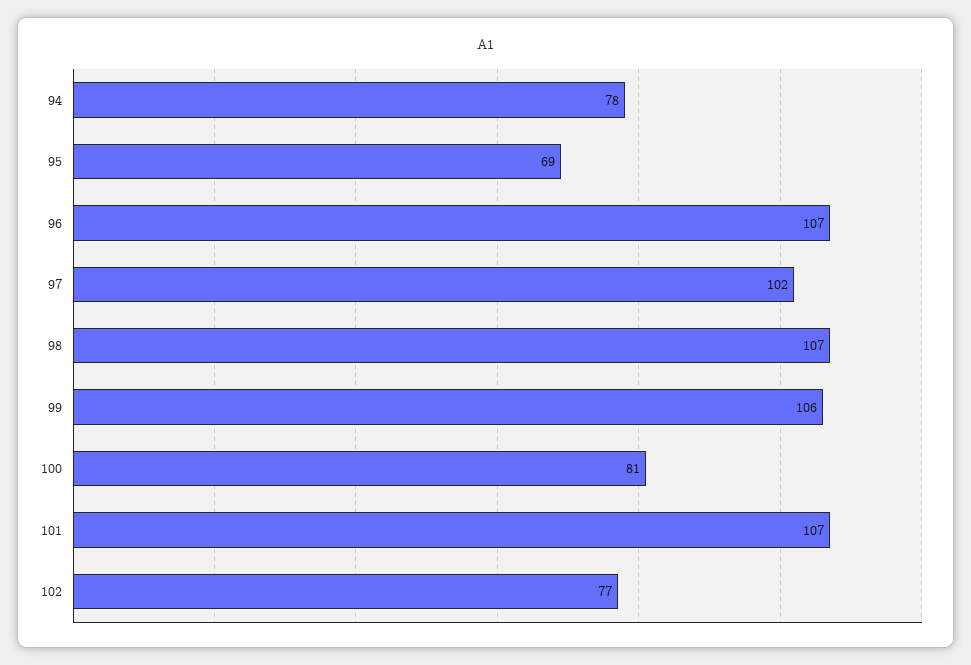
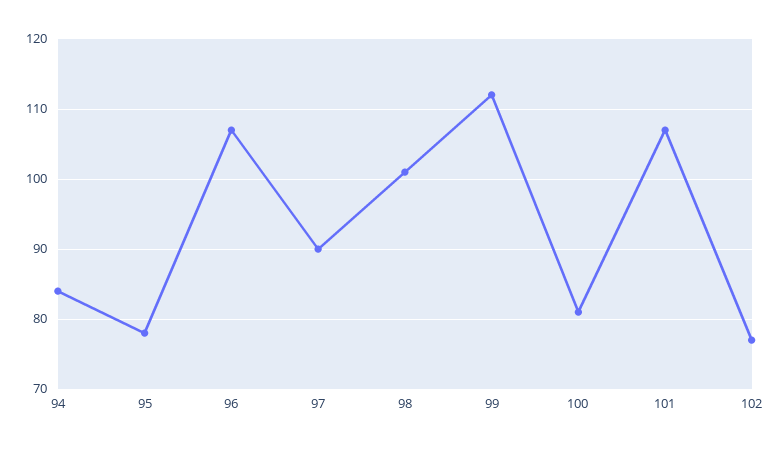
  {
-   "94": 78,
+   "94": 84,
-   "95": 69,
+   "95": 78,
    "96": 107,
-   "97": 102,
+   "97": 90,
-   "98": 107,
+   "98": 101,
-   "99": 106,
+   "99": 112,
    "100": 81,
    "101": 107,
    "102": 77
  }

